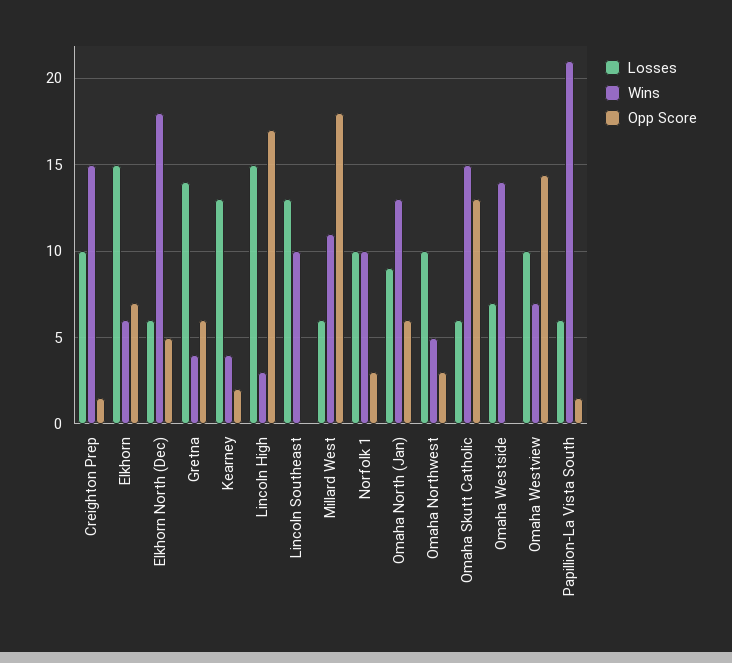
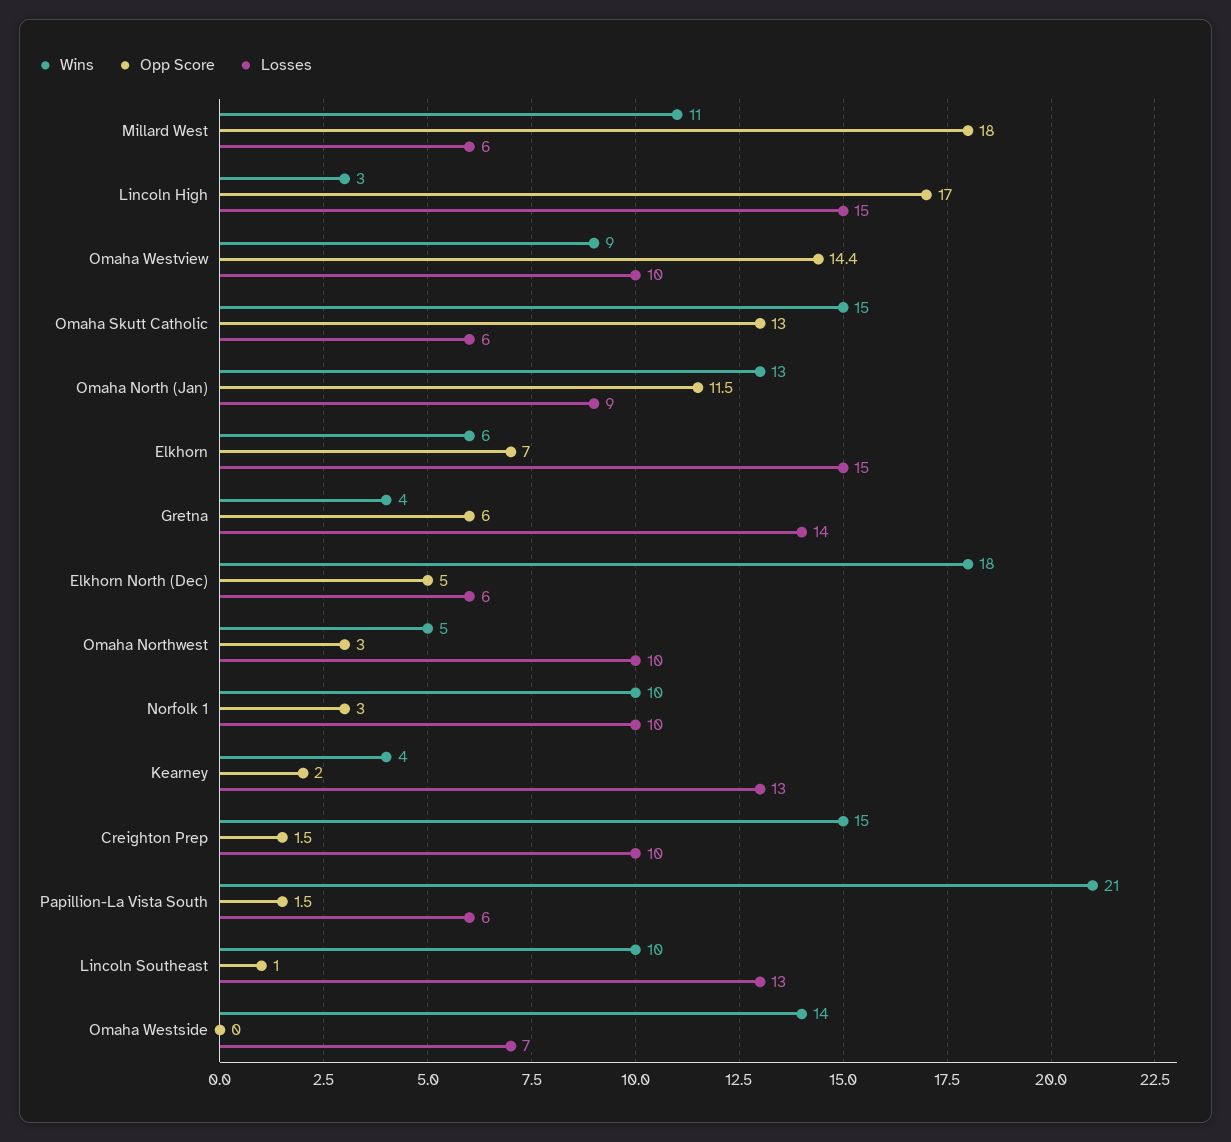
  {
    "Losses": {
      "Creighton Prep": 10,
      "Elkhorn": 15,
      "Elkhorn North (Dec)": 6,
      "Gretna": 14,
      "Kearney": 13,
      "Lincoln High": 15,
      "Lincoln Southeast": 13,
      "Millard West": 6,
      "Norfolk 1": 10,
      "Omaha North (Jan)": 9,
      "Omaha Northwest": 10,
      "Omaha Skutt Catholic": 6,
      "Omaha Westside": 7,
      "Omaha Westview": 10,
      "Papillion-La Vista South": 6
    },
    "Wins": {
      "Creighton Prep": 15,
      "Elkhorn": 6,
      "Elkhorn North (Dec)": 18,
      "Gretna": 4,
      "Kearney": 4,
      "Lincoln High": 3,
      "Lincoln Southeast": 10,
      "Millard West": 11,
      "Norfolk 1": 10,
      "Omaha North (Jan)": 13,
      "Omaha Northwest": 5,
      "Omaha Skutt Catholic": 15,
      "Omaha Westside": 14,
-     "Omaha Westview": 7,
+     "Omaha Westview": 9,
      "Papillion-La Vista South": 21
    },
    "Opp Score": {
      "Creighton Prep": 1.5,
      "Elkhorn": 7,
      "Elkhorn North (Dec)": 5,
      "Gretna": 6,
      "Kearney": 2,
      "Lincoln High": 17,
-     "Lincoln Southeast": 0,
+     "Lincoln Southeast": 1,
      "Millard West": 18,
      "Norfolk 1": 3,
-     "Omaha North (Jan)": 6,
+     "Omaha North (Jan)": 11.5,
      "Omaha Northwest": 3,
      "Omaha Skutt Catholic": 13,
      "Omaha Westside": 0,
      "Omaha Westview": 14.4,
      "Papillion-La Vista South": 1.5
    }
  }

